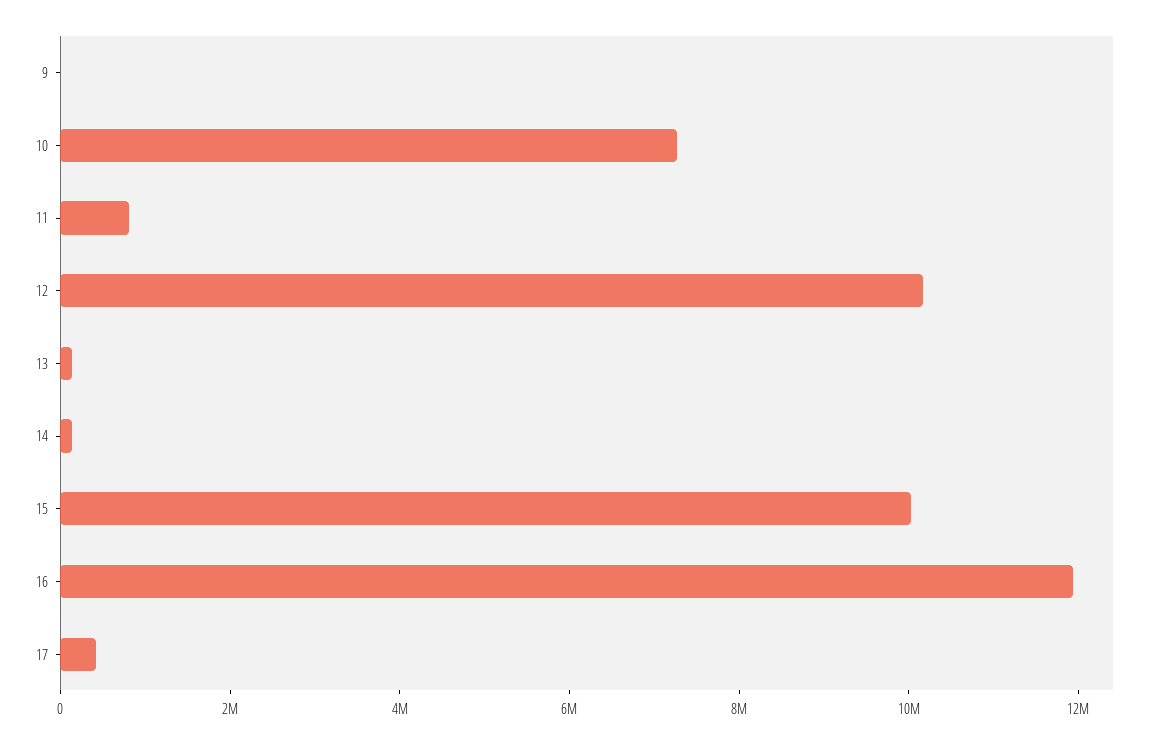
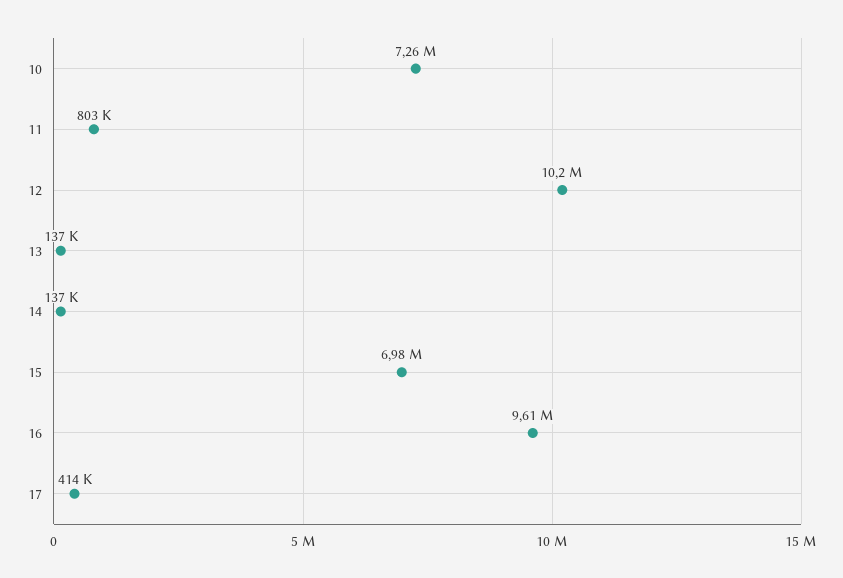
  {
-   "9": 0,
    "10": 7260000,
    "11": 803000,
    "12": 10200000,
    "13": 137000,
    "14": 137000,
-   "15": 10000000,
+   "15": 6980000,
-   "16": 12000000,
+   "16": 9610000,
    "17": 414000
  }

